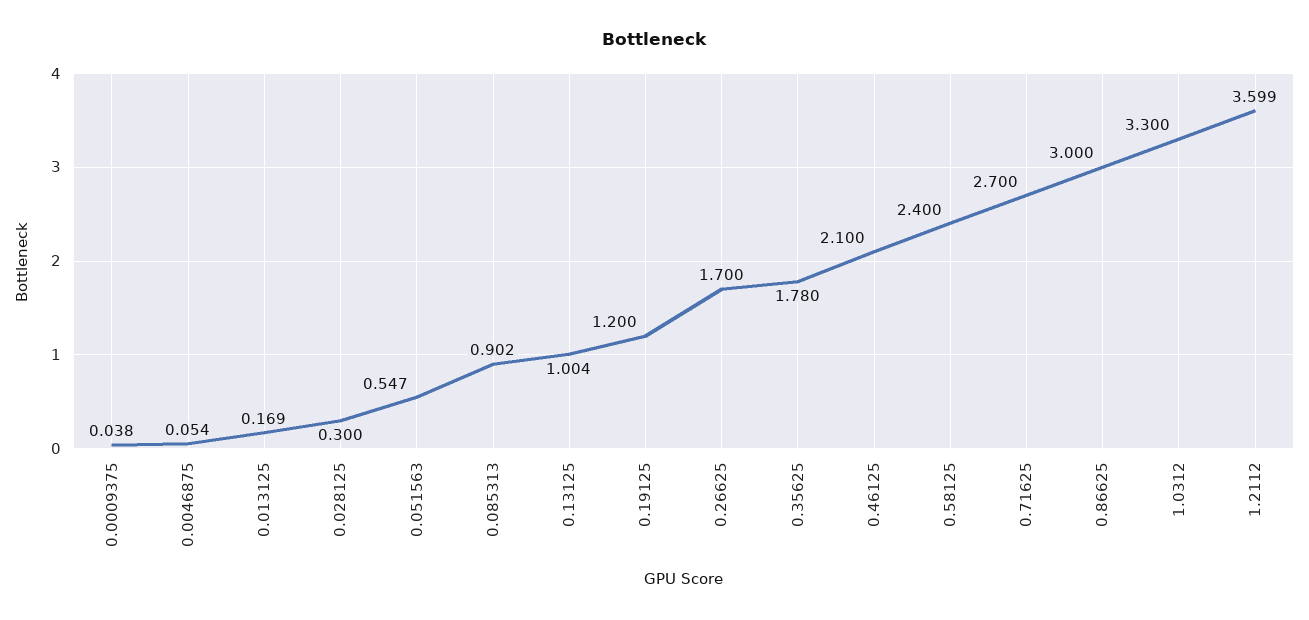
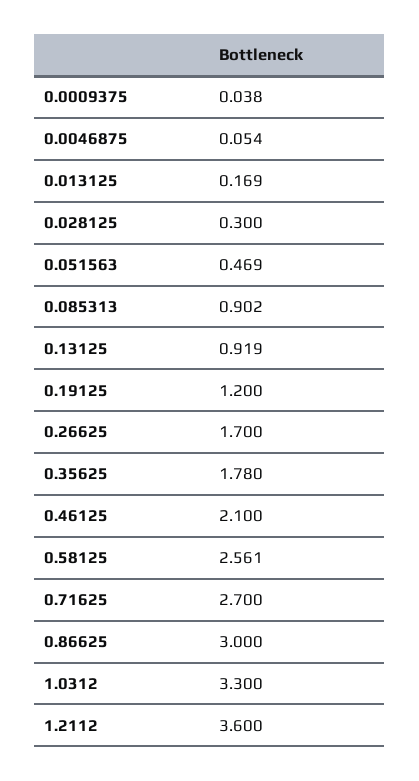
  {
    "0.0009375": 0.038,
    "0.0046875": 0.054,
    "0.013125": 0.169,
    "0.028125": 0.3,
-   "0.051563": 0.547,
+   "0.051563": 0.469,
    "0.085313": 0.902,
-   "0.13125": 1.004,
+   "0.13125": 0.919,
    "0.19125": 1.2,
    "0.26625": 1.7,
    "0.35625": 1.78,
    "0.46125": 2.1,
-   "0.58125": 2.4,
+   "0.58125": 2.561,
    "0.71625": 2.7,
    "0.86625": 3,
    "1.0312": 3.3,
-   "1.2112": 3.599
+   "1.2112": 3.6
  }

